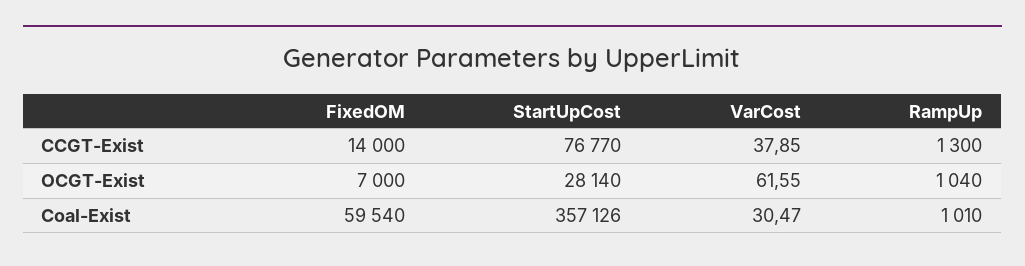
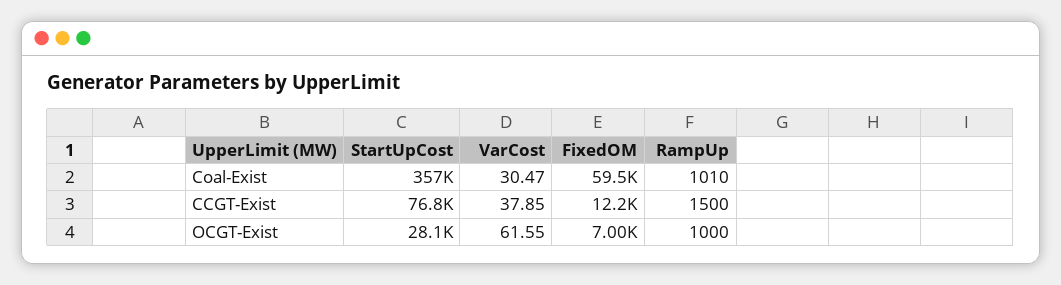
  {
    "FixedOM": {
-     "CCGT-Exist": 14000,
+     "CCGT-Exist": 12200,
      "OCGT-Exist": 7000,
      "Coal-Exist": 59540
    },
    "StartUpCost": {
      "CCGT-Exist": 76770,
      "OCGT-Exist": 28140,
      "Coal-Exist": 357126
    },
    "VarCost": {
      "CCGT-Exist": 37.85,
      "OCGT-Exist": 61.55,
      "Coal-Exist": 30.47
    },
    "RampUp": {
-     "CCGT-Exist": 1300,
+     "CCGT-Exist": 1500,
-     "OCGT-Exist": 1040,
+     "OCGT-Exist": 1000,
      "Coal-Exist": 1010
    }
  }

